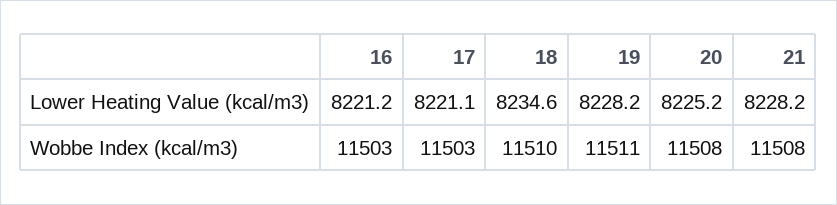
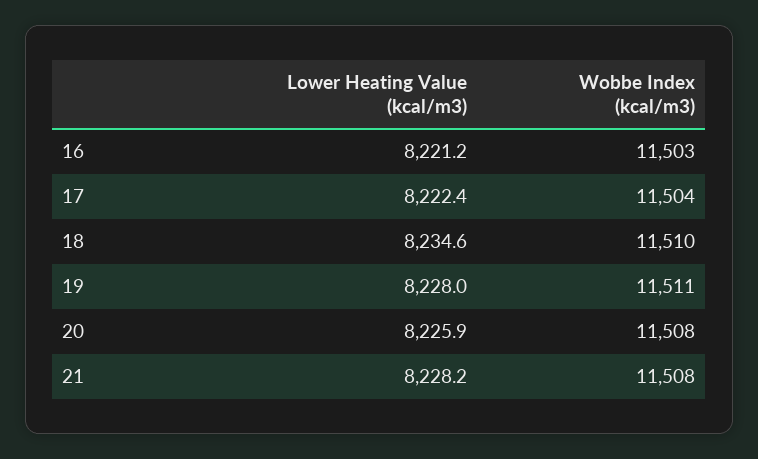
  {
    "16": {
      "Lower Heating Value (kcal/m3)": 8221.2,
      "Wobbe Index (kcal/m3)": 11503
    },
    "17": {
-     "Lower Heating Value (kcal/m3)": 8221.1,
+     "Lower Heating Value (kcal/m3)": 8222.4,
-     "Wobbe Index (kcal/m3)": 11503
+     "Wobbe Index (kcal/m3)": 11504
    },
    "18": {
      "Lower Heating Value (kcal/m3)": 8234.6,
      "Wobbe Index (kcal/m3)": 11510
    },
    "19": {
-     "Lower Heating Value (kcal/m3)": 8228.2,
+     "Lower Heating Value (kcal/m3)": 8228,
      "Wobbe Index (kcal/m3)": 11511
    },
    "20": {
-     "Lower Heating Value (kcal/m3)": 8225.2,
+     "Lower Heating Value (kcal/m3)": 8225.9,
      "Wobbe Index (kcal/m3)": 11508
    },
    "21": {
      "Lower Heating Value (kcal/m3)": 8228.2,
      "Wobbe Index (kcal/m3)": 11508
    }
  }

